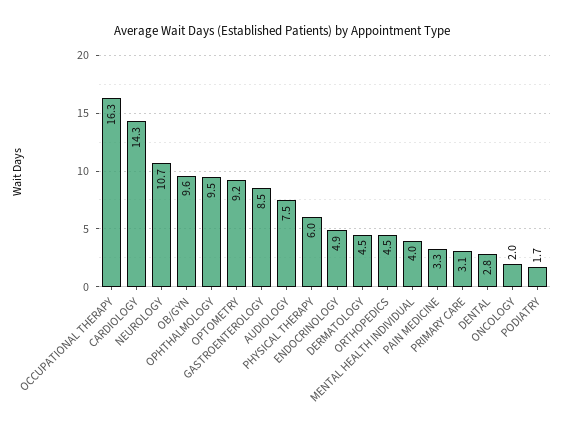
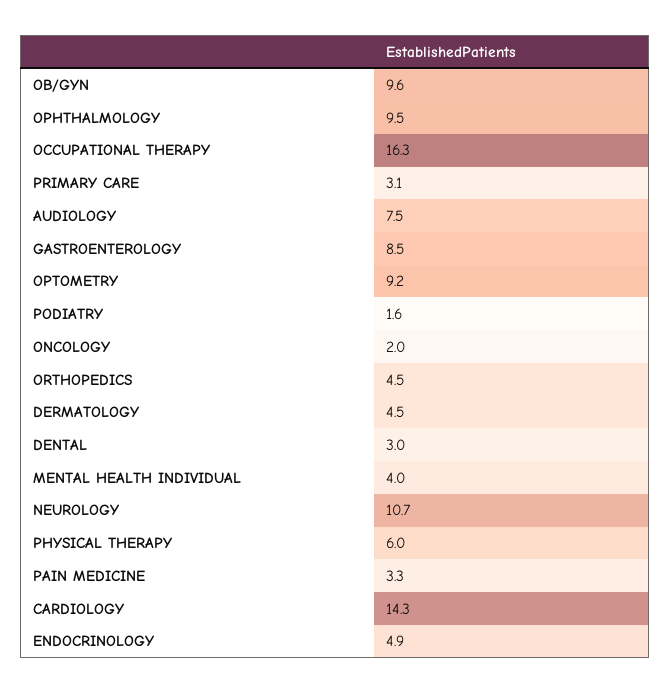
  {
    "OCCUPATIONAL THERAPY": 16.3,
    "CARDIOLOGY": 14.3,
    "NEUROLOGY": 10.7,
    "OB/GYN": 9.6,
    "OPHTHALMOLOGY": 9.5,
    "OPTOMETRY": 9.2,
    "GASTROENTEROLOGY": 8.5,
    "AUDIOLOGY": 7.5,
    "PHYSICAL THERAPY": 6,
    "ENDOCRINOLOGY": 4.9,
    "DERMATOLOGY": 4.5,
    "ORTHOPEDICS": 4.5,
    "MENTAL HEALTH INDIVIDUAL": 4,
    "PAIN MEDICINE": 3.3,
    "PRIMARY CARE": 3.1,
-   "DENTAL": 2.8,
+   "DENTAL": 3,
    "ONCOLOGY": 2,
-   "PODIATRY": 1.7
+   "PODIATRY": 1.6
  }

